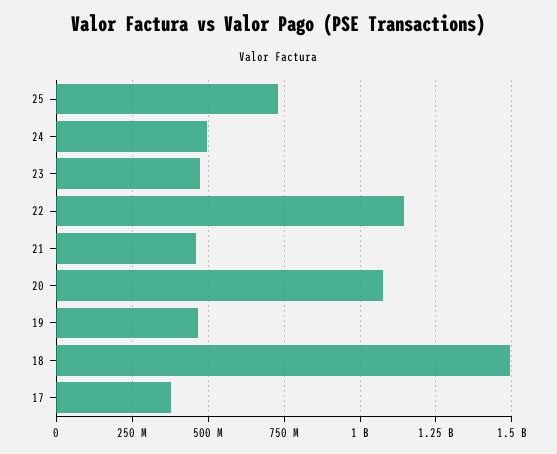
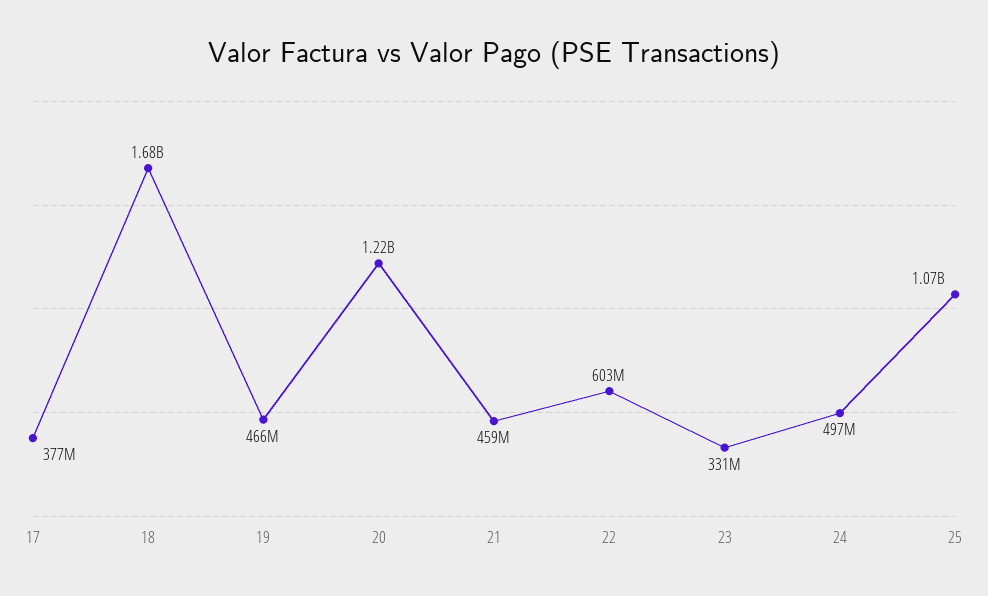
  {
-   "25": 725000000,
+   "25": 1070000000,
    "24": 497000000,
-   "23": 475000000,
+   "23": 331000000,
-   "22": 1150000000,
+   "22": 603000000,
    "21": 459000000,
-   "20": 1075000000,
+   "20": 1220000000,
    "19": 466000000,
-   "18": 1500000000,
+   "18": 1680000000,
    "17": 377000000
  }

